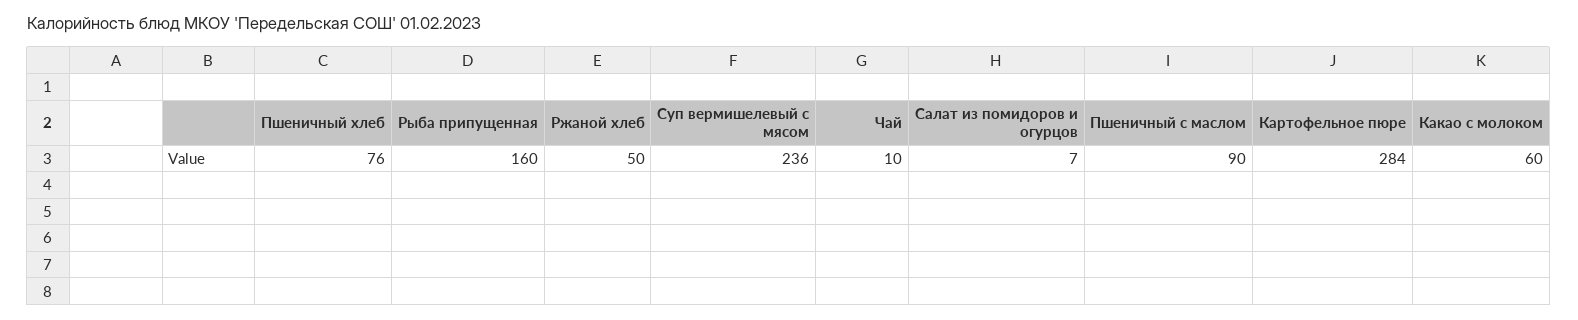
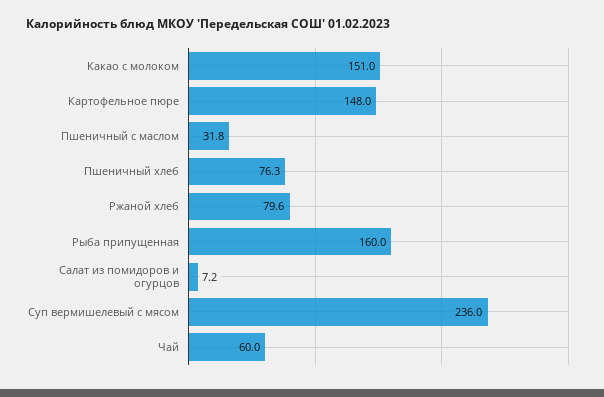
  {
    "Пшеничный хлеб": 76.3,
    "Рыба припущенная": 160,
-   "Ржаной хлеб": 50,
+   "Ржаной хлеб": 79.6,
    "Суп вермишелевый с мясом": 236,
-   "Чай": 10,
+   "Чай": 60,
    "Салат из помидоров и огурцов": 7.2,
-   "Пшеничный с маслом": 90,
+   "Пшеничный с маслом": 31.8,
-   "Картофельное пюре": 284,
+   "Картофельное пюре": 148,
-   "Какао с молоком": 60
+   "Какао с молоком": 151
  }

